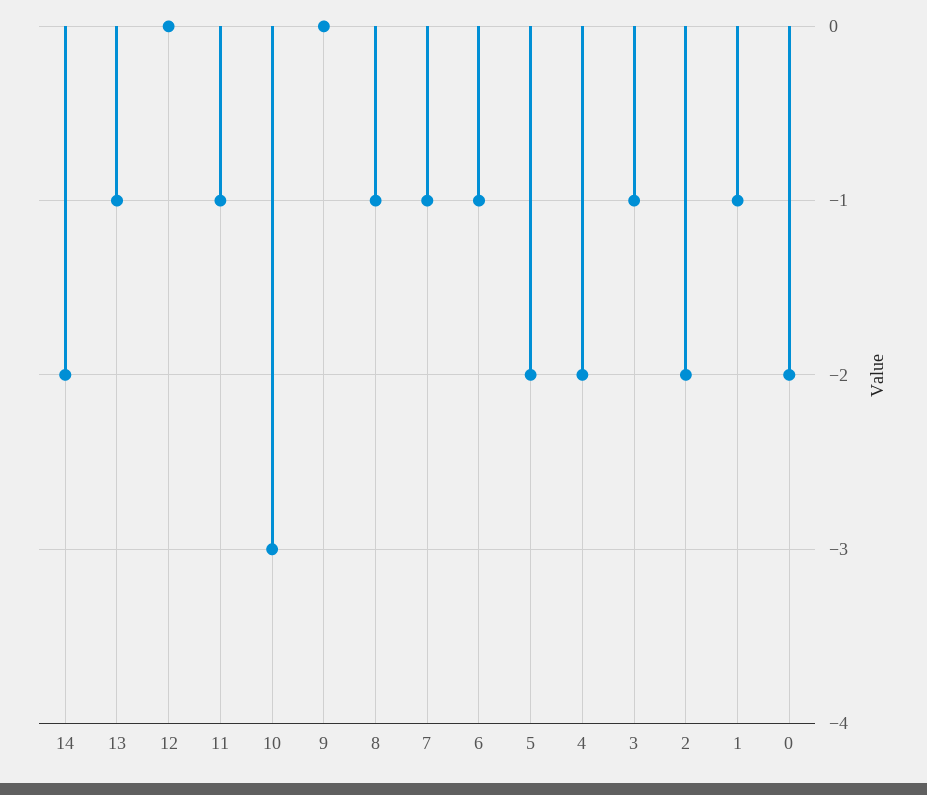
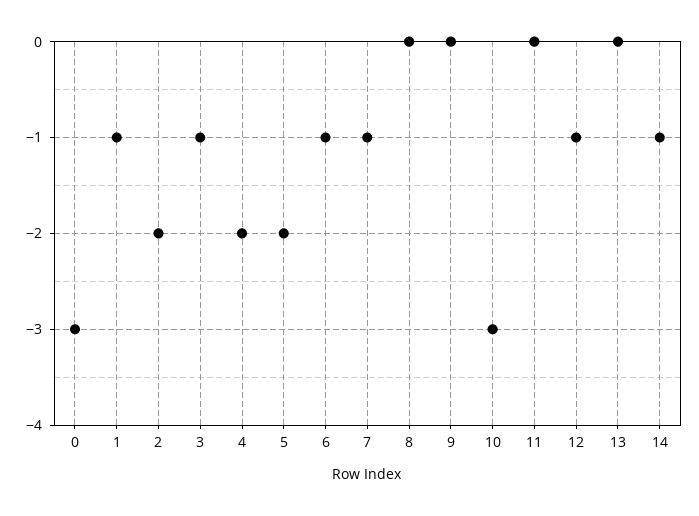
  {
-   "14": -2,
+   "14": -1,
-   "13": -1,
+   "13": 0,
-   "12": 0,
+   "12": -1,
-   "11": -1,
+   "11": 0,
    "10": -3,
    "9": 0,
-   "8": -1,
+   "8": 0,
    "7": -1,
    "6": -1,
    "5": -2,
    "4": -2,
    "3": -1,
    "2": -2,
    "1": -1,
-   "0": -2
+   "0": -3
  }

